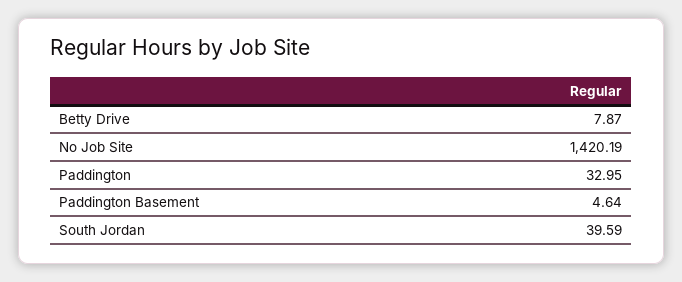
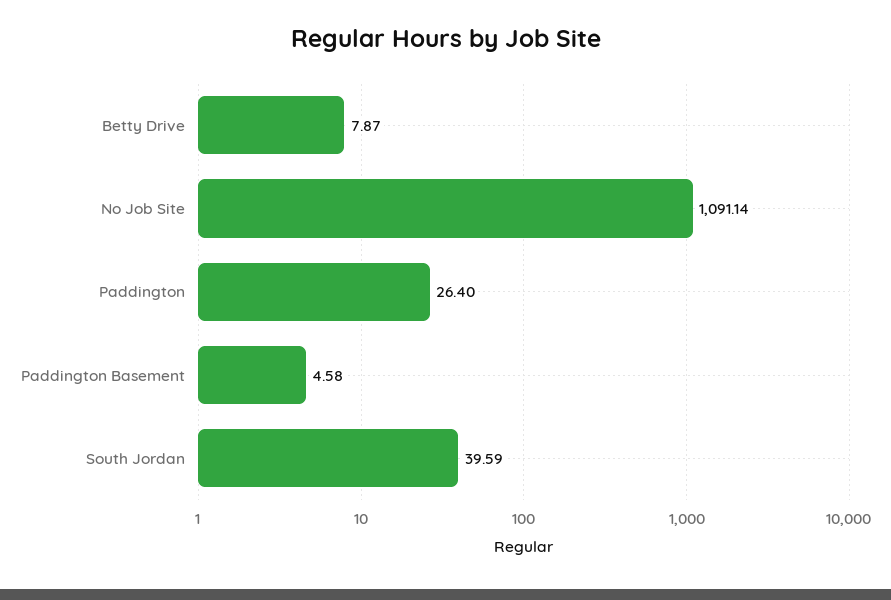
  {
    "Betty Drive": 7.87,
-   "No Job Site": 1420.19,
+   "No Job Site": 1091.14,
-   "Paddington": 32.95,
+   "Paddington": 26.4,
-   "Paddington Basement": 4.64,
+   "Paddington Basement": 4.58,
    "South Jordan": 39.59
  }

